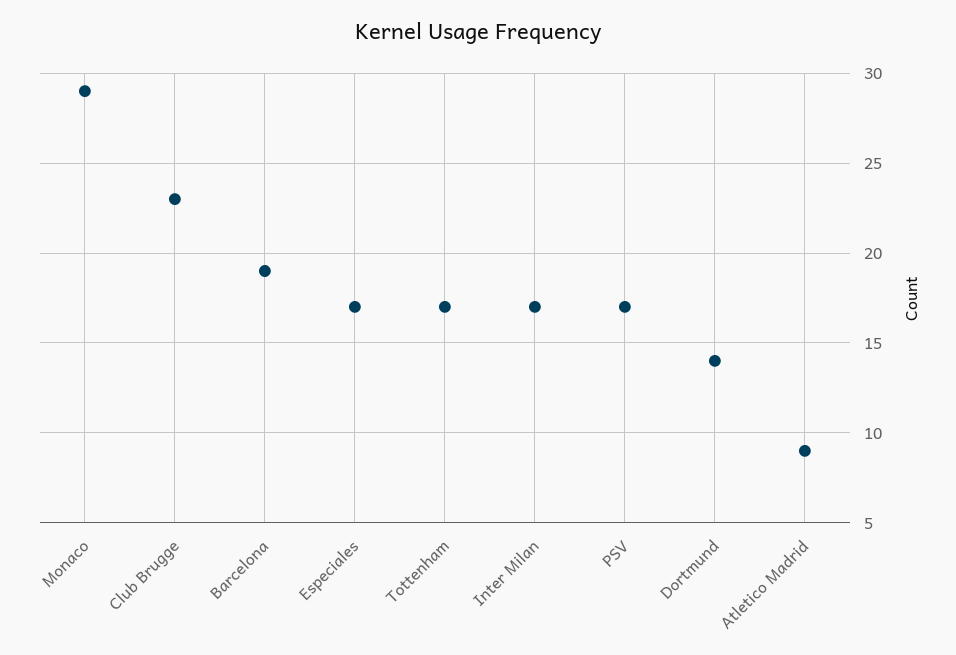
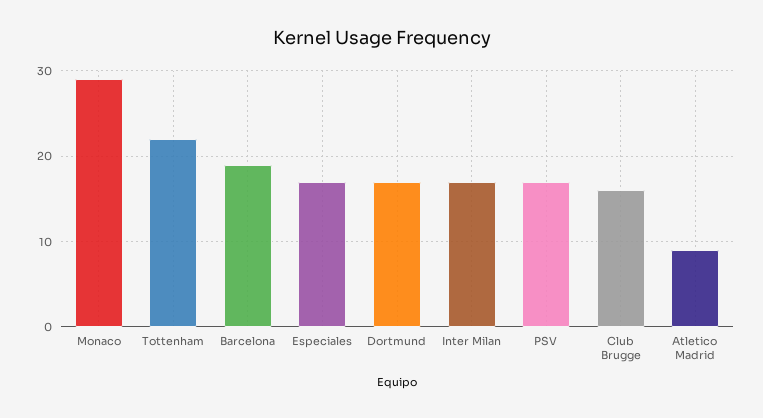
  {
    "Monaco": 29,
-   "Club Brugge": 23,
+   "Club Brugge": 16,
    "Barcelona": 19,
    "Especiales": 17,
-   "Tottenham": 17,
+   "Tottenham": 22,
    "Inter Milan": 17,
    "PSV": 17,
-   "Dortmund": 14,
+   "Dortmund": 17,
    "Atletico Madrid": 9
  }

